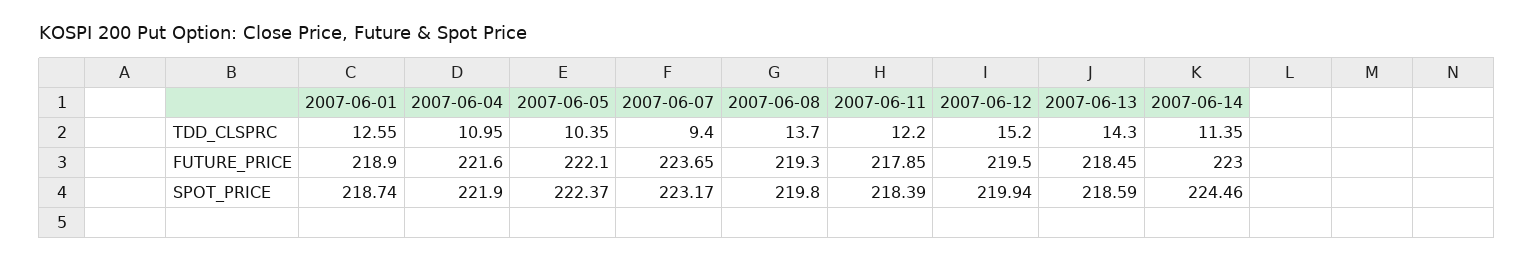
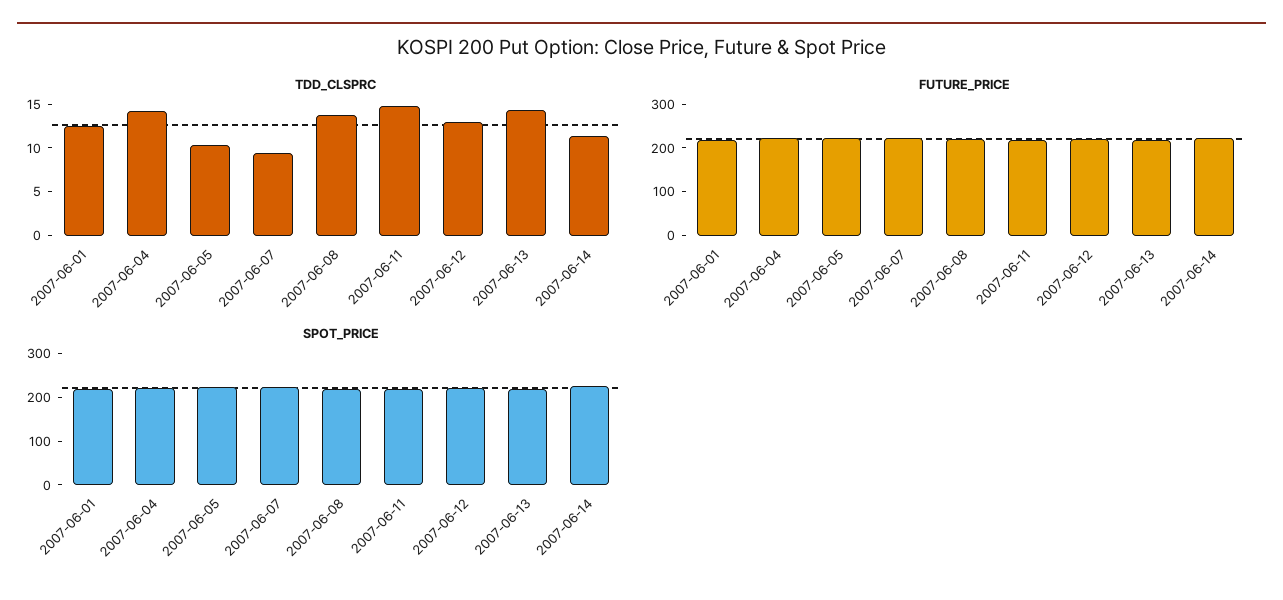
  {
    "TDD_CLSPRC": {
      "2007-06-01": 12.55,
-     "2007-06-04": 10.95,
+     "2007-06-04": 14,
      "2007-06-05": 10.35,
      "2007-06-07": 9.4,
      "2007-06-08": 13.7,
-     "2007-06-11": 12.2,
+     "2007-06-11": 15,
-     "2007-06-12": 15.2,
+     "2007-06-12": 13,
      "2007-06-13": 14.3,
      "2007-06-14": 11.35
    },
    "FUTURE_PRICE": {
      "2007-06-01": 218.9,
      "2007-06-04": 221.6,
      "2007-06-05": 222.1,
      "2007-06-07": 223.65,
      "2007-06-08": 219.3,
      "2007-06-11": 217.85,
      "2007-06-12": 219.5,
      "2007-06-13": 218.45,
      "2007-06-14": 223
    },
    "SPOT_PRICE": {
      "2007-06-01": 218.74,
      "2007-06-04": 221.9,
      "2007-06-05": 222.37,
      "2007-06-07": 223.17,
      "2007-06-08": 219.8,
      "2007-06-11": 218.39,
      "2007-06-12": 219.94,
      "2007-06-13": 218.59,
      "2007-06-14": 224.46
    }
  }

